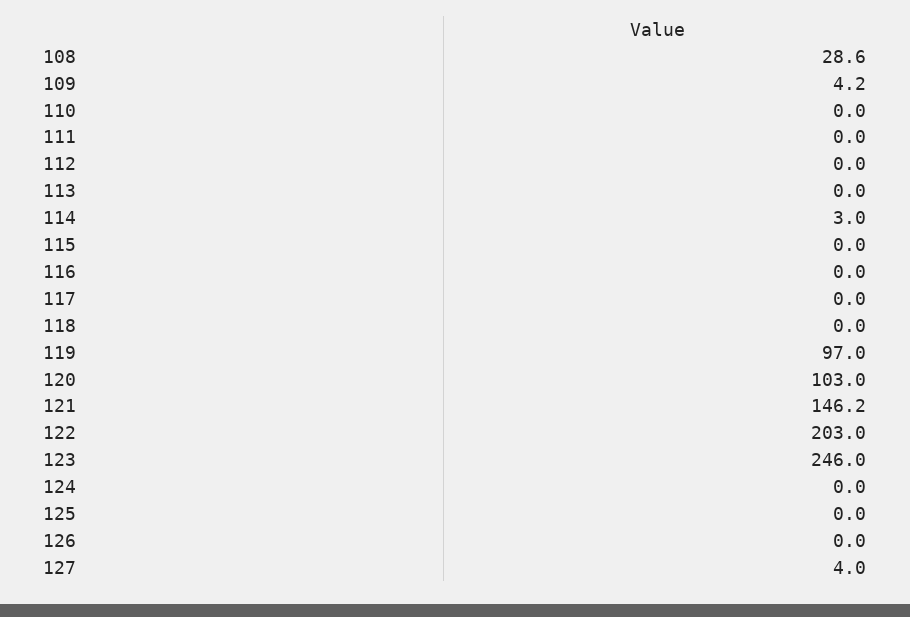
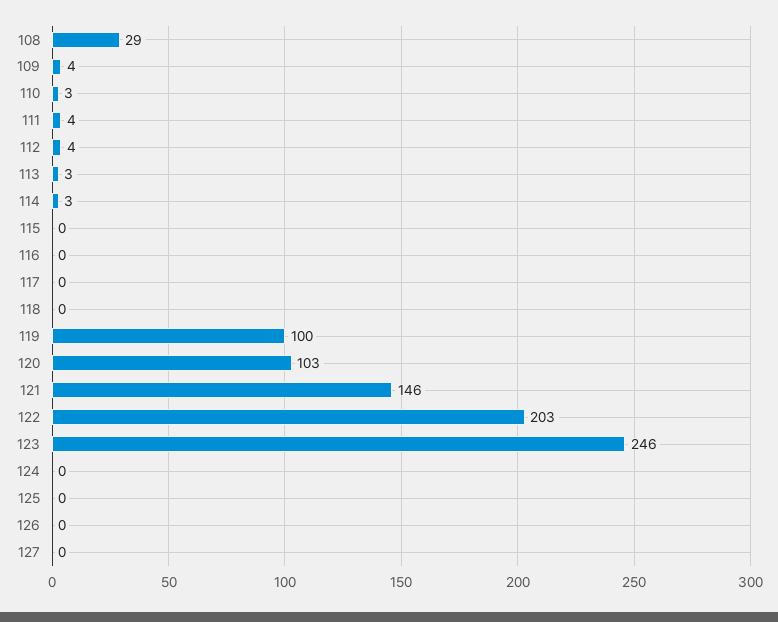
  {
    "108": 28.6,
    "109": 4.2,
-   "110": 0,
+   "110": 3,
-   "111": 0,
+   "111": 4,
-   "112": 0,
+   "112": 4,
-   "113": 0,
+   "113": 3,
    "114": 3,
    "115": 0,
    "116": 0,
    "117": 0,
    "118": 0,
-   "119": 97,
+   "119": 100,
    "120": 103,
    "121": 146.2,
    "122": 203,
    "123": 246,
    "124": 0,
    "125": 0,
    "126": 0,
-   "127": 4
+   "127": 0
  }

